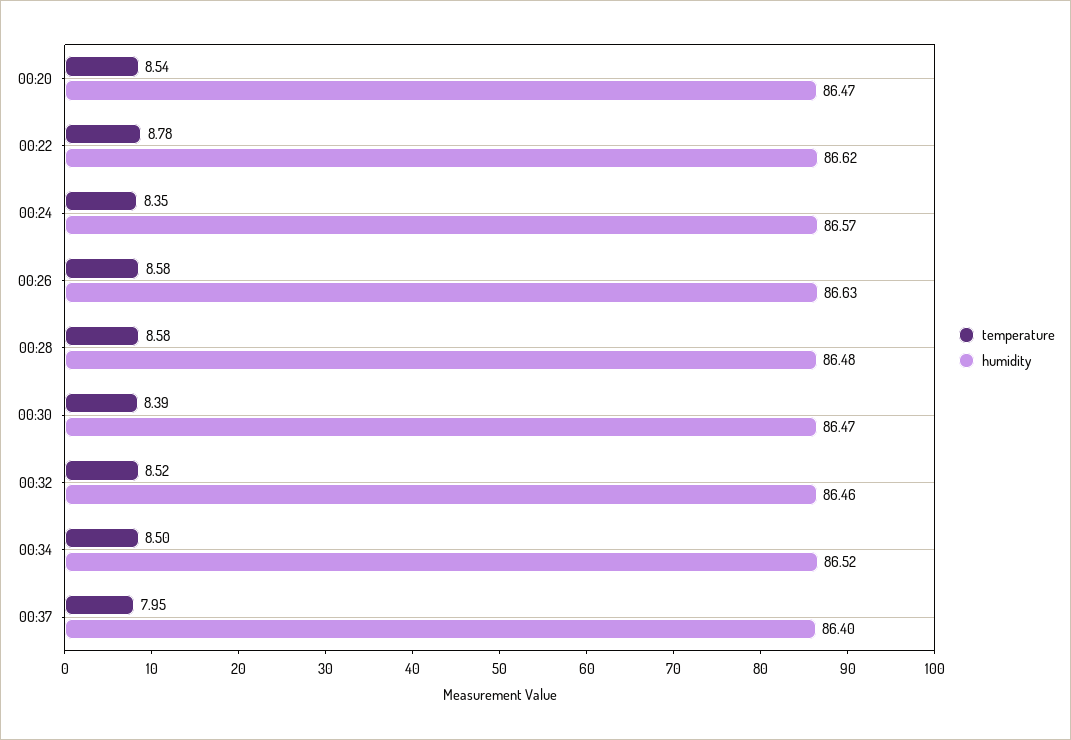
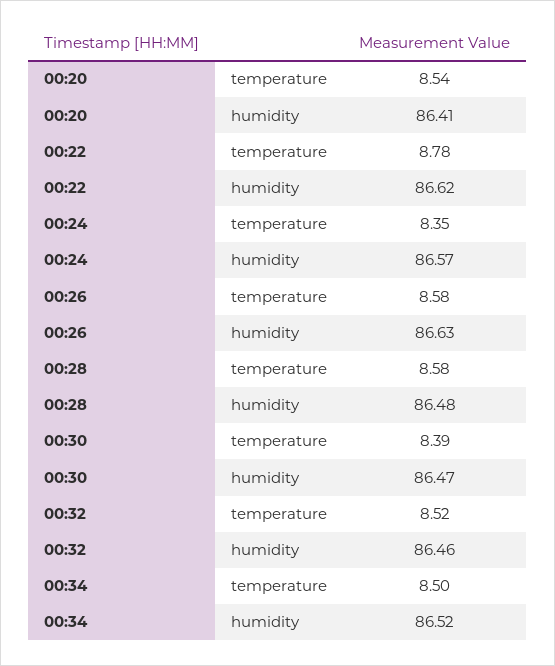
  {
    "temperature": {
      "00:20": 8.54,
      "00:22": 8.78,
      "00:24": 8.35,
      "00:26": 8.58,
      "00:28": 8.58,
      "00:30": 8.39,
      "00:32": 8.52,
-     "00:34": 8.5,
+     "00:34": 8.5
-     "00:37": 7.95
    },
    "humidity": {
-     "00:20": 86.47,
+     "00:20": 86.41,
      "00:22": 86.62,
      "00:24": 86.57,
      "00:26": 86.63,
      "00:28": 86.48,
      "00:30": 86.47,
      "00:32": 86.46,
-     "00:34": 86.52,
+     "00:34": 86.52
-     "00:37": 86.4
    }
  }

